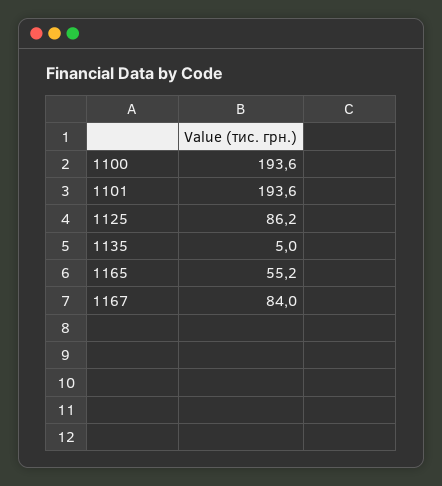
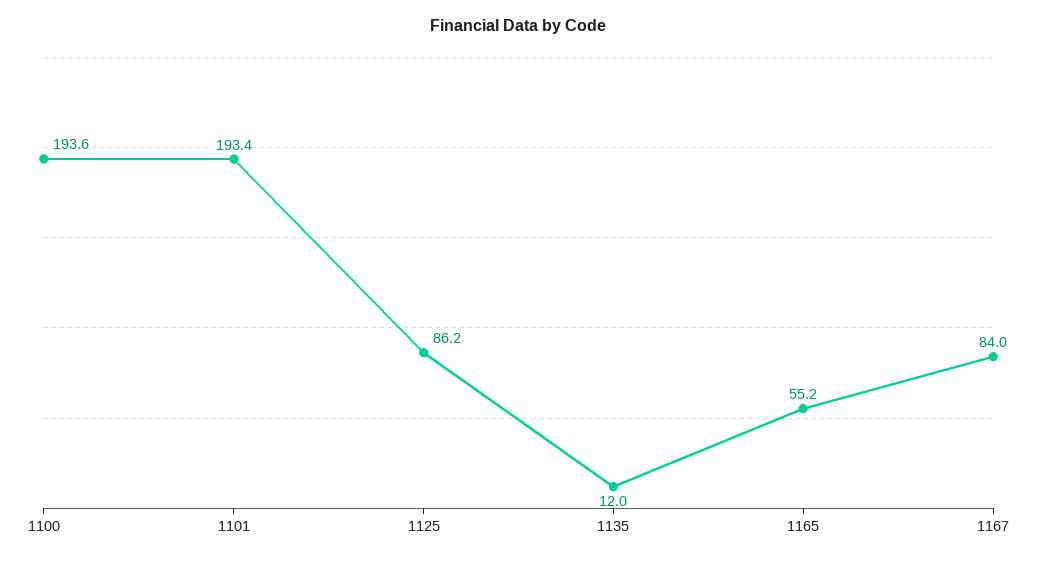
  {
    "1100": 193.6,
-   "1101": 193.6,
+   "1101": 193.4,
    "1125": 86.2,
-   "1135": 5,
+   "1135": 12,
    "1165": 55.2,
    "1167": 84
  }

